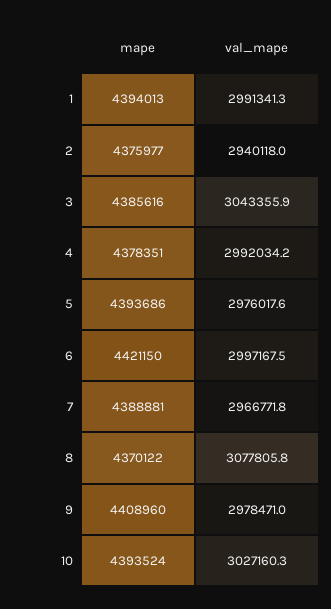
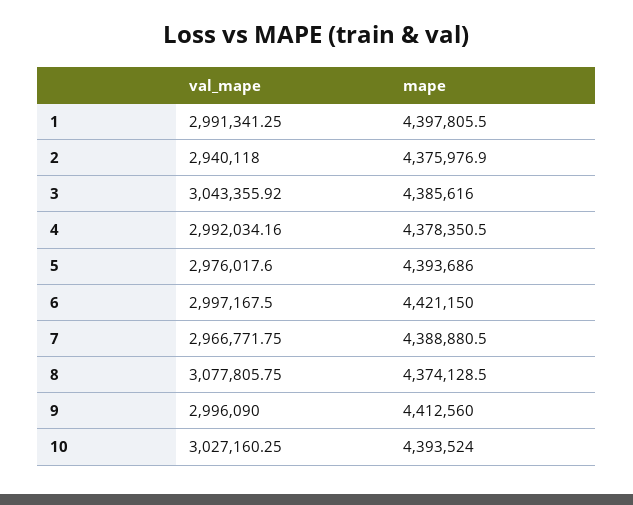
  {
    "mape": {
-     "1": 4394013,
+     "1": 4397805.5,
      "2": 4375976.9,
      "3": 4385616,
      "4": 4378350.5,
      "5": 4393686,
      "6": 4421150,
      "7": 4388880.5,
-     "8": 4370122,
+     "8": 4374128.5,
-     "9": 4408960,
+     "9": 4412560,
      "10": 4393524
    },
    "val_mape": {
      "1": 2991341.25,
      "2": 2940118,
      "3": 3043355.92,
      "4": 2992034.16,
      "5": 2976017.6,
      "6": 2997167.5,
      "7": 2966771.75,
      "8": 3077805.75,
-     "9": 2978471,
+     "9": 2996090,
      "10": 3027160.25
    }
  }

